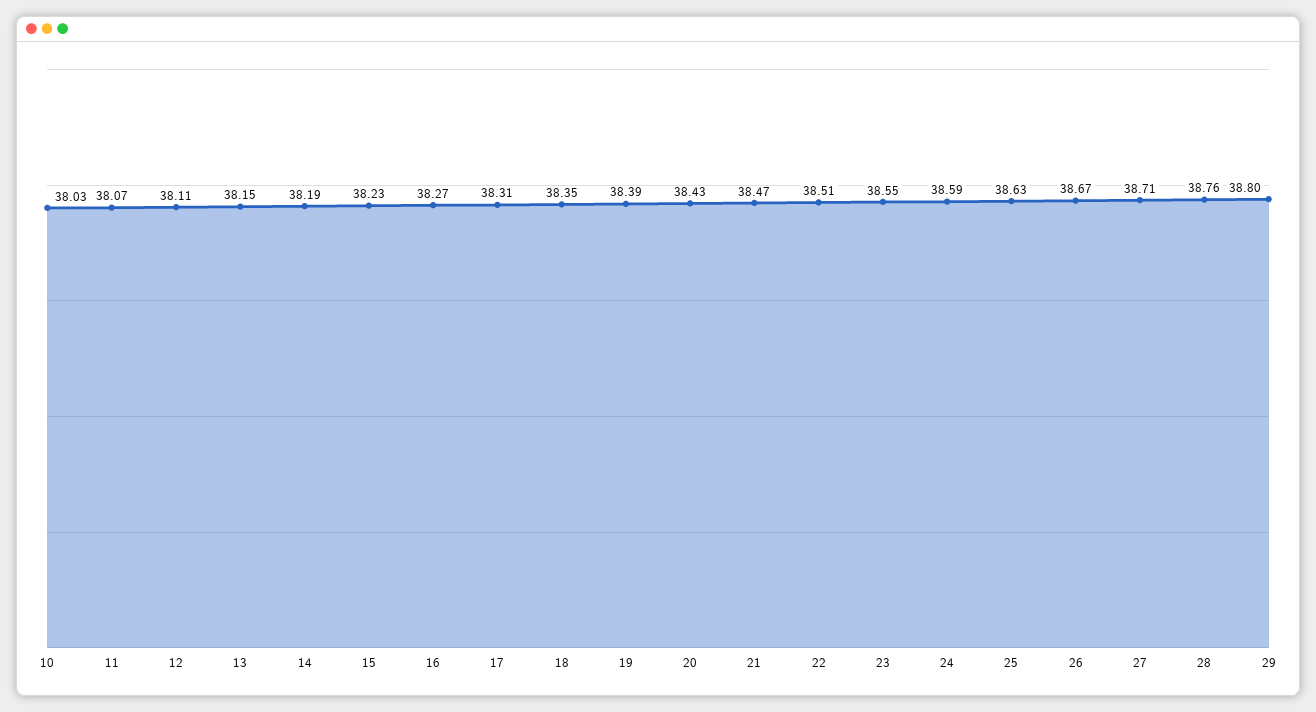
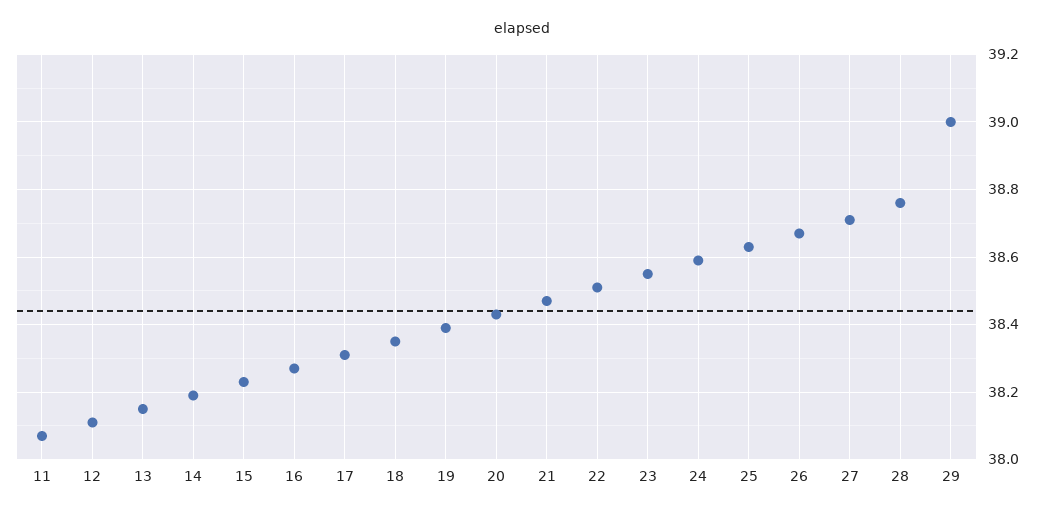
  {
-   "10": 38.03,
    "11": 38.07,
    "12": 38.11,
    "13": 38.15,
    "14": 38.19,
    "15": 38.23,
    "16": 38.27,
    "17": 38.31,
    "18": 38.35,
    "19": 38.39,
    "20": 38.43,
    "21": 38.47,
    "22": 38.51,
    "23": 38.55,
    "24": 38.59,
    "25": 38.63,
    "26": 38.67,
    "27": 38.71,
    "28": 38.76,
-   "29": 38.8
+   "29": 39
  }

